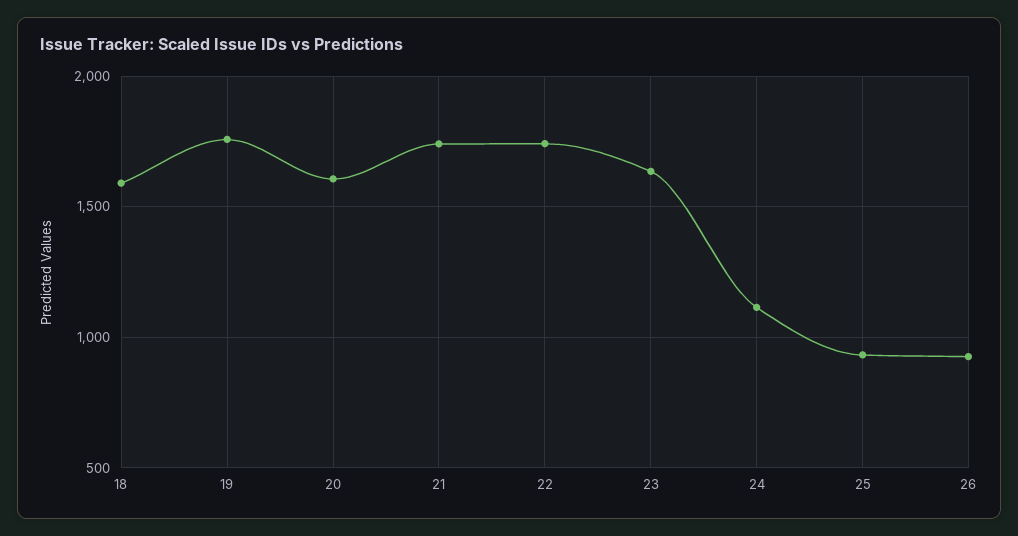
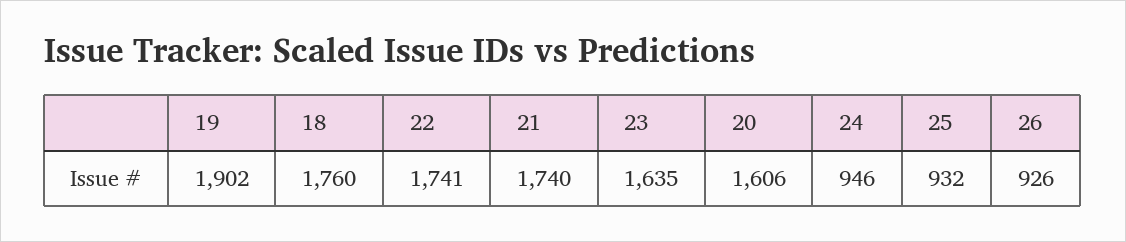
  {
-   "18": 1600,
+   "18": 1760,
-   "19": 1750,
+   "19": 1902,
    "20": 1606,
    "21": 1740,
    "22": 1741,
    "23": 1635,
-   "24": 1100,
+   "24": 946,
    "25": 932,
    "26": 926
  }

